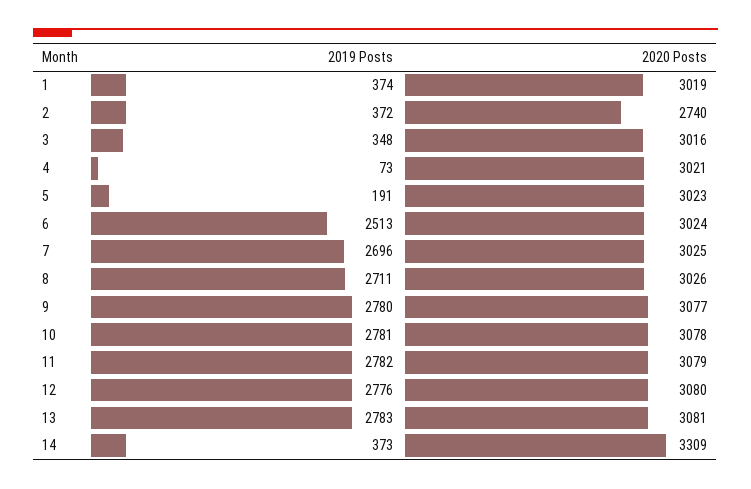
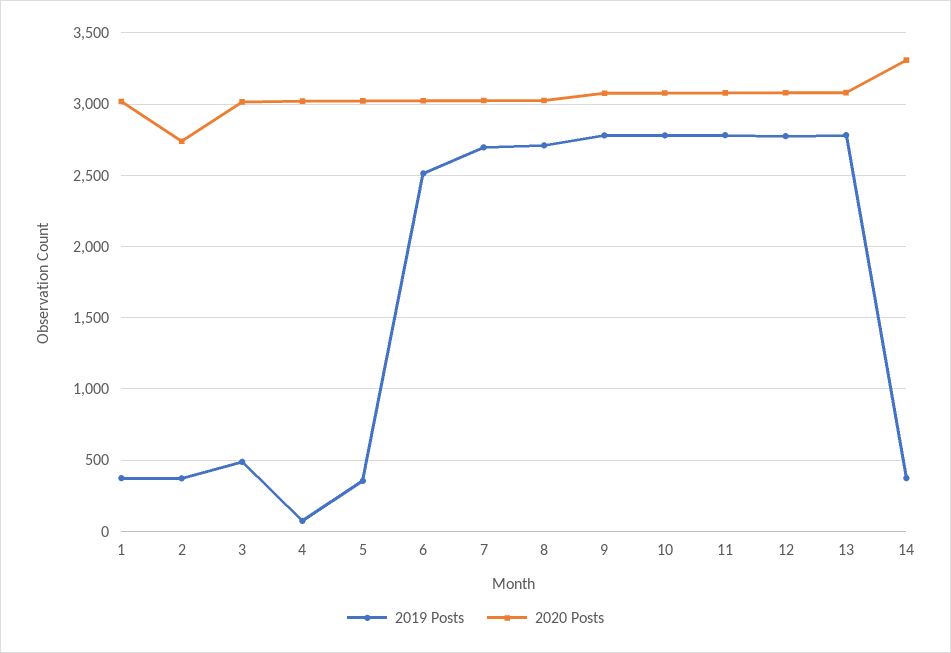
  {
    "2019 Posts": {
      "1": 374,
      "2": 372,
-     "3": 348,
+     "3": 500,
      "4": 73,
-     "5": 191,
+     "5": 350,
      "6": 2513,
      "7": 2696,
      "8": 2711,
      "9": 2780,
      "10": 2781,
      "11": 2782,
      "12": 2776,
      "13": 2783,
      "14": 373
    },
    "2020 Posts": {
      "1": 3019,
      "2": 2740,
      "3": 3016,
      "4": 3021,
      "5": 3023,
      "6": 3024,
      "7": 3025,
      "8": 3026,
      "9": 3077,
      "10": 3078,
      "11": 3079,
      "12": 3080,
      "13": 3081,
      "14": 3309
    }
  }

